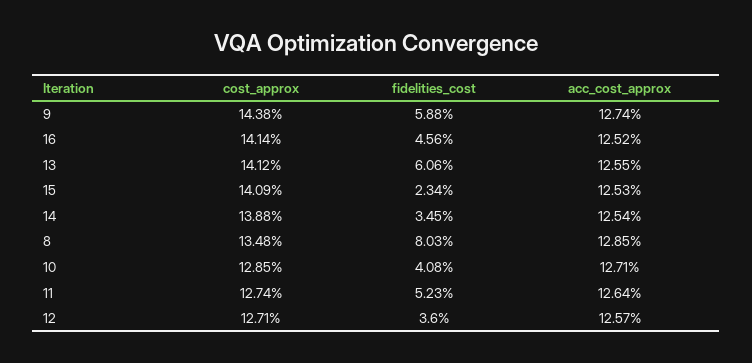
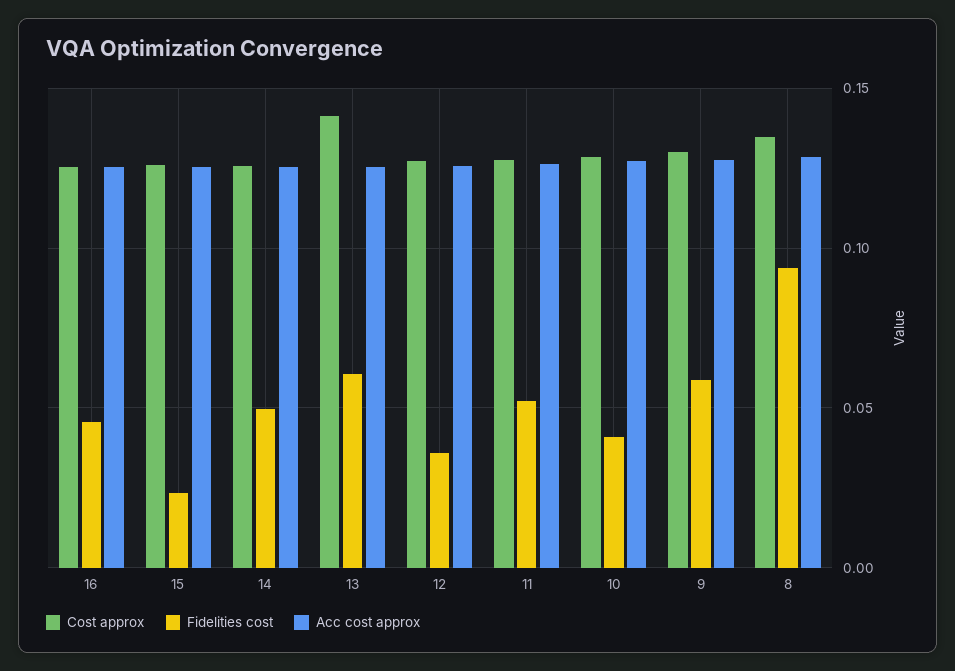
  {
    "cost_approx": {
-     "9": 0.1438,
+     "9": 0.13,
-     "16": 0.1414,
+     "16": 0.125,
      "13": 0.1412,
-     "15": 0.1409,
+     "15": 0.125,
-     "14": 0.1388,
+     "14": 0.125,
      "8": 0.1348,
      "10": 0.1285,
      "11": 0.1274,
      "12": 0.1271
    },
    "fidelities_cost": {
      "9": 0.0588,
      "16": 0.0456,
      "13": 0.0606,
      "15": 0.0234,
-     "14": 0.0345,
+     "14": 0.05,
-     "8": 0.0803,
+     "8": 0.095,
      "10": 0.0408,
      "11": 0.0523,
      "12": 0.036
    },
    "acc_cost_approx": {
      "9": 0.1274,
      "16": 0.1252,
      "13": 0.1255,
      "15": 0.1253,
      "14": 0.1254,
      "8": 0.1285,
      "10": 0.1271,
      "11": 0.1264,
      "12": 0.1257
    }
  }

